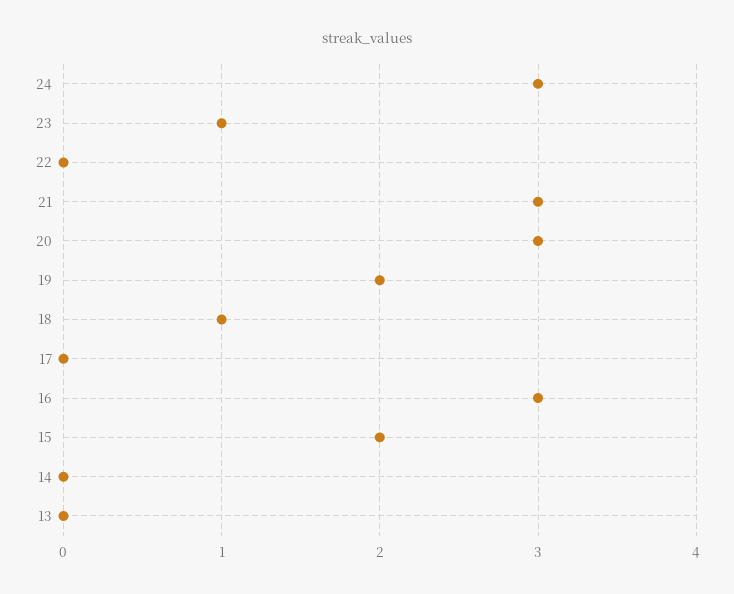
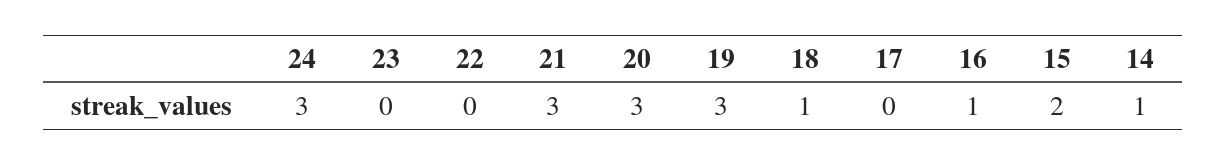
  {
    "24": 3,
-   "23": 1,
+   "23": 0,
    "22": 0,
    "21": 3,
    "20": 3,
-   "19": 2,
+   "19": 3,
    "18": 1,
    "17": 0,
-   "16": 3,
+   "16": 1,
    "15": 2,
-   "14": 0,
+   "14": 1
-   "13": 0
  }

